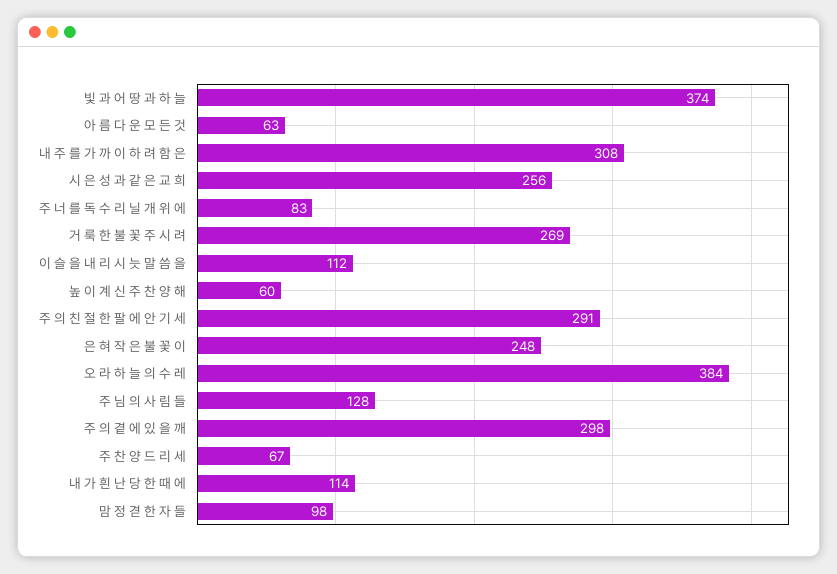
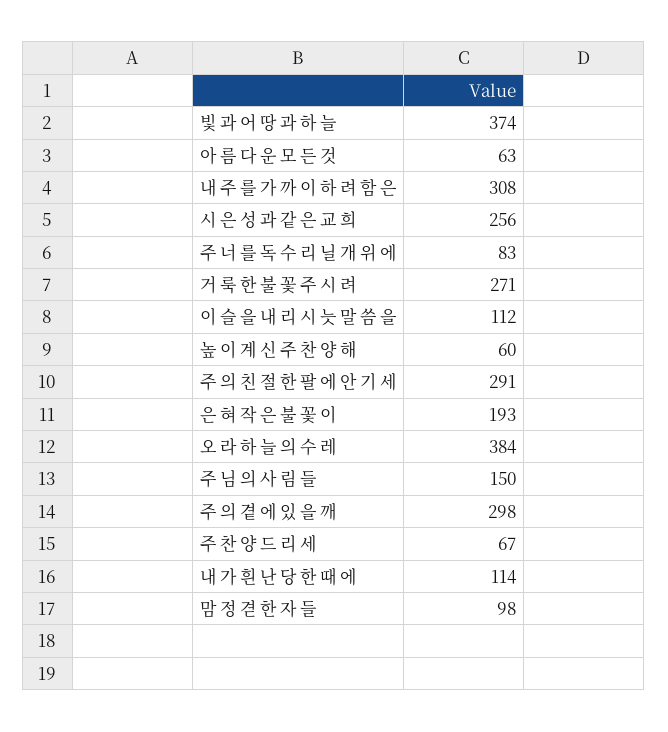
  {
    "빛 과 어 땅 과 하 늘": 374,
    "아 름 다 운 모 든 것": 63,
    "내 주 를 가 까 이 하 려 함 은": 308,
    "시 은 성 과 같 은 교 희": 256,
    "주 너 를 독 수 리 닐 개 위 에": 83,
-   "거 룩 한 불 꽃 주 시 려": 269,
+   "거 룩 한 불 꽃 주 시 려": 271,
    "이 슬 을 내 리 시 늣 말 씀 을": 112,
    "높 이 계 신 주 찬 양 해": 60,
    "주 의 친 절 한 팔 에 안 기 세": 291,
-   "은 혀 작 은 불 꽃 이": 248,
+   "은 혀 작 은 불 꽃 이": 193,
    "오 라 하 늘 의 수 레": 384,
-   "주 님 의 사 림 들": 128,
+   "주 님 의 사 림 들": 150,
    "주 의 곁 에 있 을 깨": 298,
    "주 찬 양 드 리 세": 67,
    "내 가 흰 난 당 한 때 에": 114,
    "맘 정 겯 한 자 들": 98
  }

